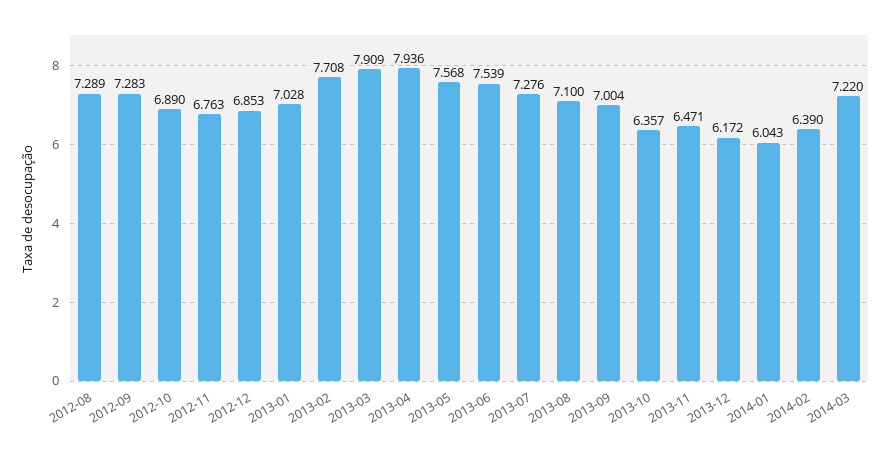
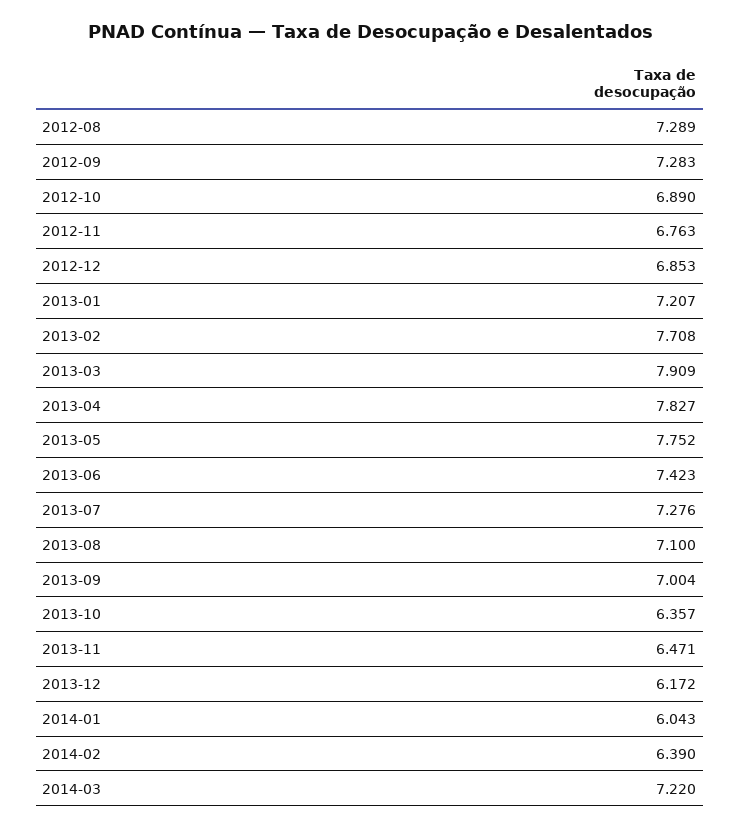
  {
    "2012-08": 7.289,
    "2012-09": 7.283,
    "2012-10": 6.89,
    "2012-11": 6.763,
    "2012-12": 6.853,
-   "2013-01": 7.028,
+   "2013-01": 7.207,
    "2013-02": 7.708,
    "2013-03": 7.909,
-   "2013-04": 7.936,
+   "2013-04": 7.827,
-   "2013-05": 7.568,
+   "2013-05": 7.752,
-   "2013-06": 7.539,
+   "2013-06": 7.423,
    "2013-07": 7.276,
    "2013-08": 7.1,
    "2013-09": 7.004,
    "2013-10": 6.357,
    "2013-11": 6.471,
    "2013-12": 6.172,
    "2014-01": 6.043,
    "2014-02": 6.39,
    "2014-03": 7.22
  }

